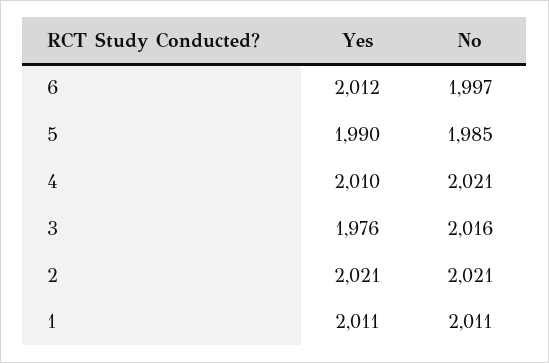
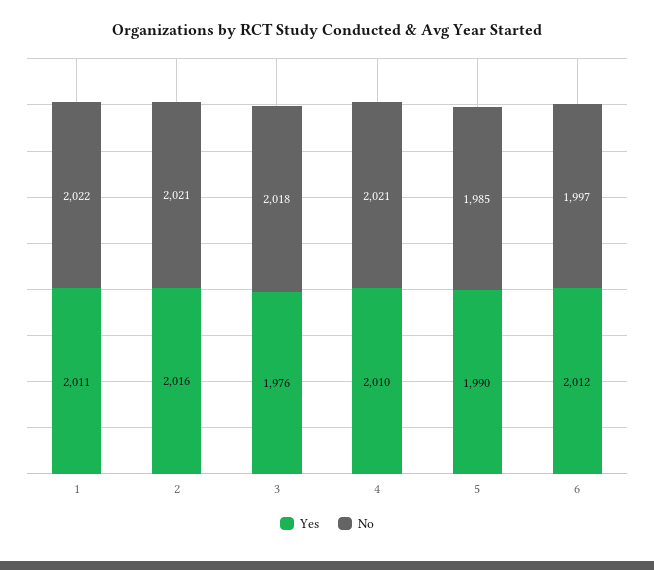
  {
    "Yes": {
      "6": 2012,
      "5": 1990,
      "4": 2010,
      "3": 1976,
-     "2": 2021,
+     "2": 2016,
      "1": 2011
    },
    "No": {
      "6": 1997,
      "5": 1985,
      "4": 2021,
-     "3": 2016,
+     "3": 2018,
      "2": 2021,
-     "1": 2011
+     "1": 2022
    }
  }

